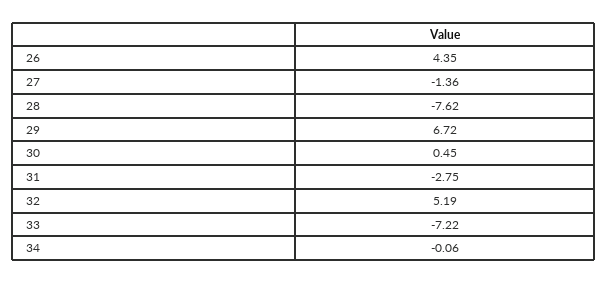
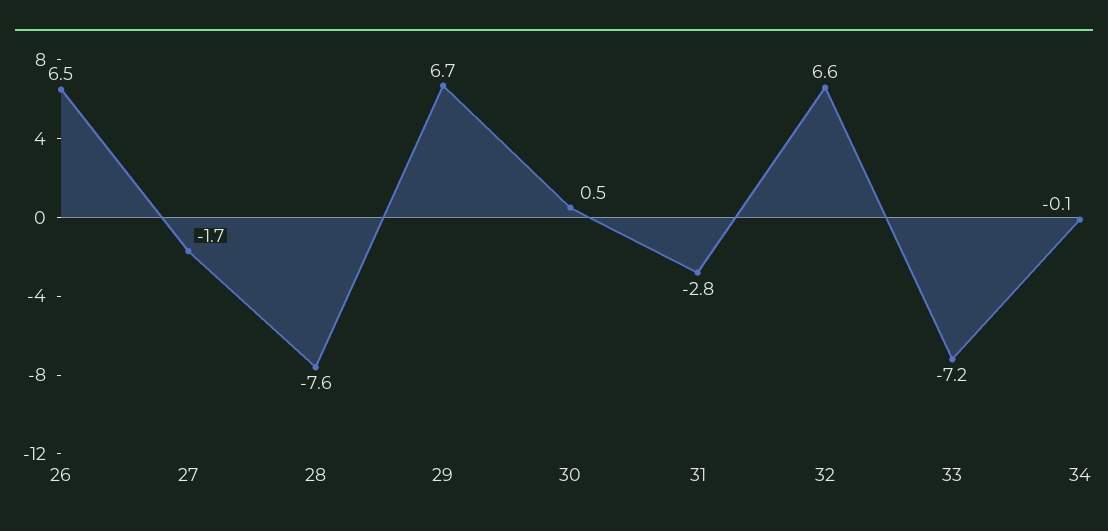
  {
-   "26": 4.35,
+   "26": 6.5,
-   "27": -1.36,
+   "27": -1.7,
    "28": -7.62,
    "29": 6.72,
    "30": 0.45,
    "31": -2.75,
-   "32": 5.19,
+   "32": 6.6,
    "33": -7.22,
    "34": -0.06
  }

